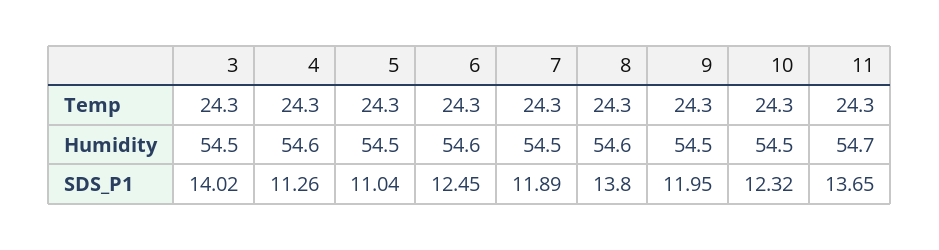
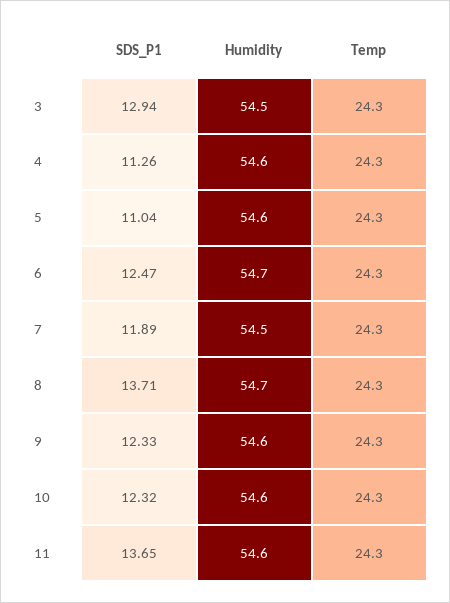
  {
    "3": {
      "Temp": 24.3,
      "Humidity": 54.5,
-     "SDS_P1": 14.02
+     "SDS_P1": 12.94
    },
    "4": {
      "Temp": 24.3,
      "Humidity": 54.6,
      "SDS_P1": 11.26
    },
    "5": {
      "Temp": 24.3,
-     "Humidity": 54.5,
+     "Humidity": 54.6,
      "SDS_P1": 11.04
    },
    "6": {
      "Temp": 24.3,
-     "Humidity": 54.6,
+     "Humidity": 54.7,
-     "SDS_P1": 12.45
+     "SDS_P1": 12.47
    },
    "7": {
      "Temp": 24.3,
      "Humidity": 54.5,
      "SDS_P1": 11.89
    },
    "8": {
      "Temp": 24.3,
-     "Humidity": 54.6,
+     "Humidity": 54.7,
-     "SDS_P1": 13.8
+     "SDS_P1": 13.71
    },
    "9": {
      "Temp": 24.3,
-     "Humidity": 54.5,
+     "Humidity": 54.6,
-     "SDS_P1": 11.95
+     "SDS_P1": 12.33
    },
    "10": {
      "Temp": 24.3,
-     "Humidity": 54.5,
+     "Humidity": 54.6,
      "SDS_P1": 12.32
    },
    "11": {
      "Temp": 24.3,
-     "Humidity": 54.7,
+     "Humidity": 54.6,
      "SDS_P1": 13.65
    }
  }

